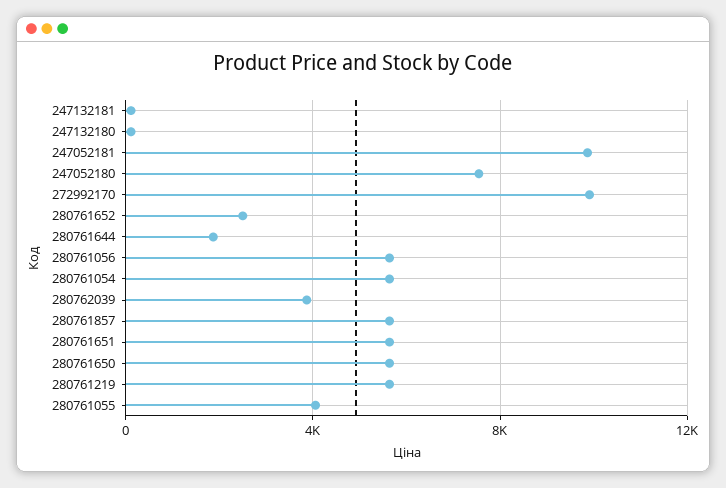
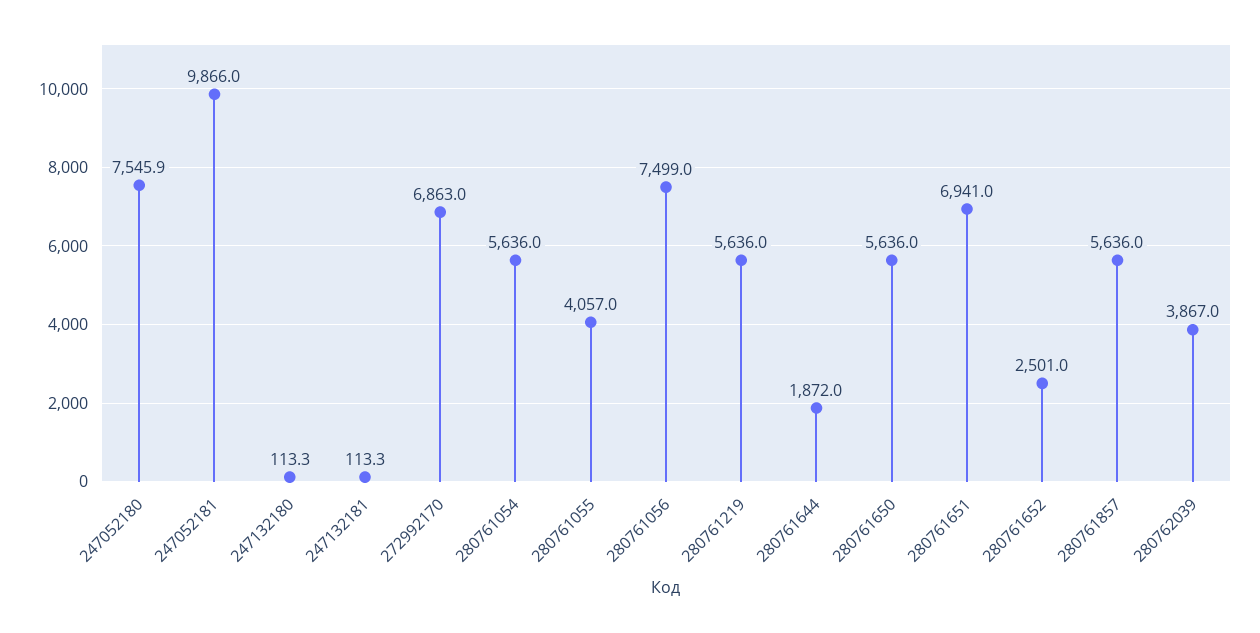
  {
    "247132181": 113.3,
    "247132180": 113.3,
    "247052181": 9866,
    "247052180": 7545.9,
-   "272992170": 10000,
+   "272992170": 6863,
    "280761652": 2501,
    "280761644": 1872,
-   "280761056": 5500,
+   "280761056": 7499,
    "280761054": 5636,
    "280762039": 3867,
    "280761857": 5636,
-   "280761651": 5500,
+   "280761651": 6941,
    "280761650": 5636,
    "280761219": 5636,
    "280761055": 4057
  }

